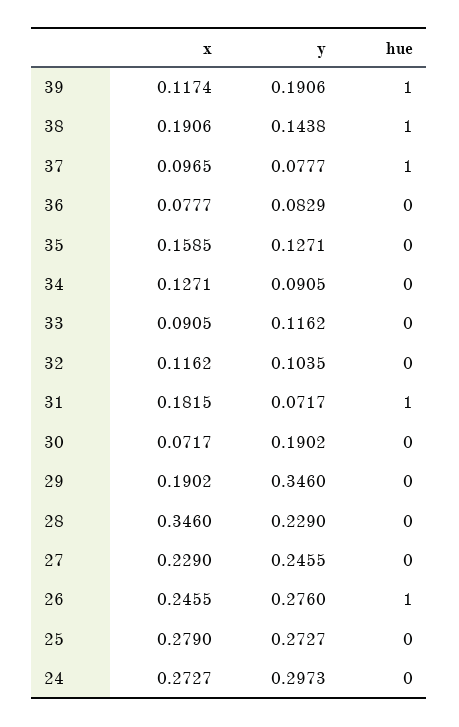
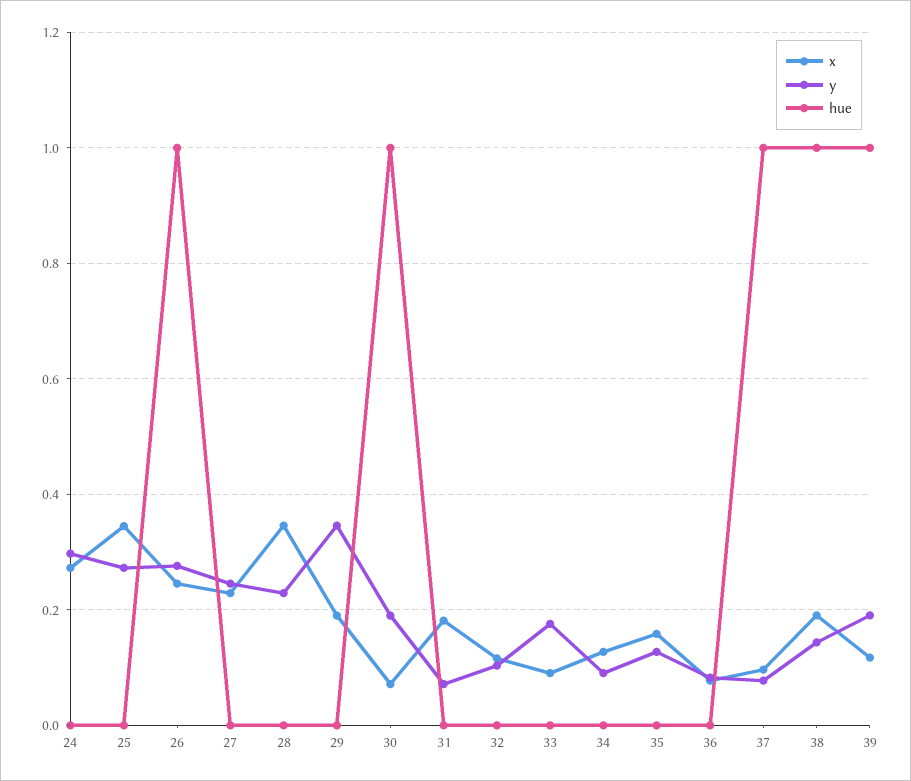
  {
    "x": {
      "39": 0.1174,
      "38": 0.1906,
      "37": 0.0965,
      "36": 0.0777,
      "35": 0.1585,
      "34": 0.1271,
      "33": 0.0905,
      "32": 0.1162,
      "31": 0.1815,
      "30": 0.0717,
      "29": 0.1902,
      "28": 0.346,
      "27": 0.229,
      "26": 0.2455,
-     "25": 0.279,
+     "25": 0.34,
      "24": 0.2727
    },
    "y": {
      "39": 0.1906,
      "38": 0.1438,
      "37": 0.0777,
      "36": 0.0829,
      "35": 0.1271,
      "34": 0.0905,
-     "33": 0.1162,
+     "33": 0.18,
      "32": 0.1035,
      "31": 0.0717,
      "30": 0.1902,
      "29": 0.346,
      "28": 0.229,
      "27": 0.2455,
      "26": 0.276,
      "25": 0.2727,
      "24": 0.2973
    },
    "hue": {
      "39": 1,
      "38": 1,
      "37": 1,
      "36": 0,
      "35": 0,
      "34": 0,
      "33": 0,
      "32": 0,
-     "31": 1,
+     "31": 0,
-     "30": 0,
+     "30": 1,
      "29": 0,
      "28": 0,
      "27": 0,
      "26": 1,
      "25": 0,
      "24": 0
    }
  }

